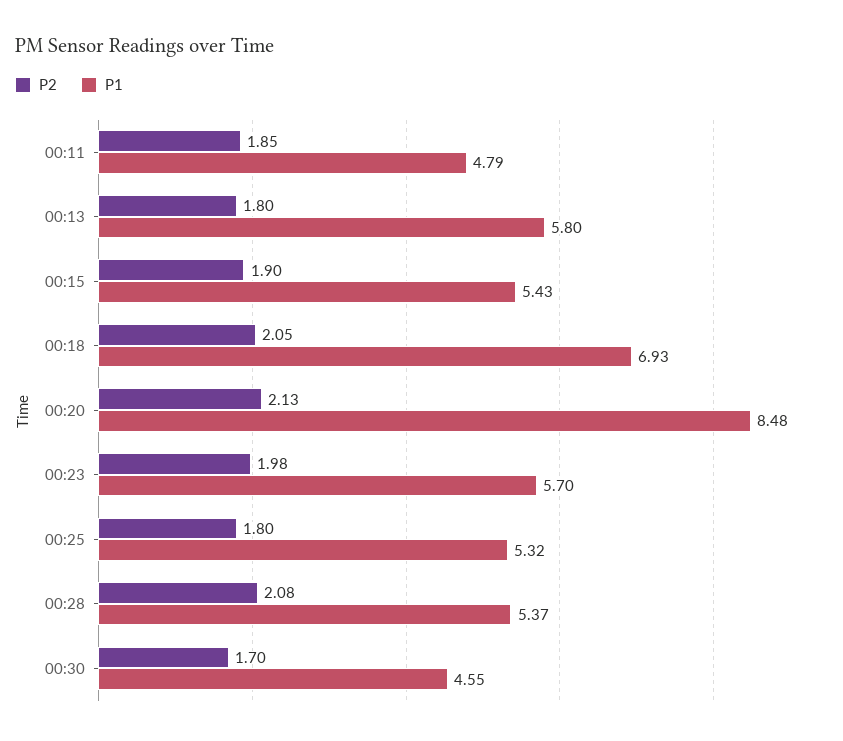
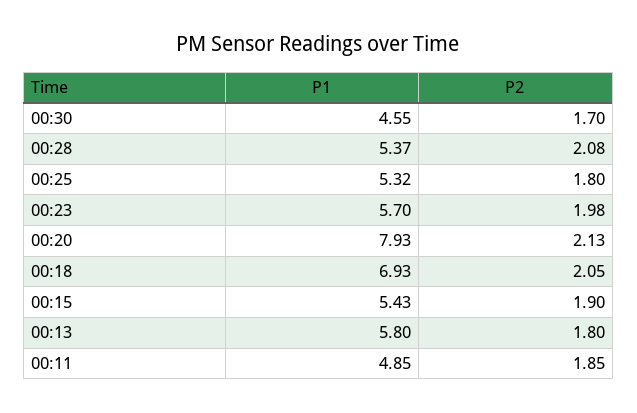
  {
    "P2": {
      "00:11": 1.85,
      "00:13": 1.8,
      "00:15": 1.9,
      "00:18": 2.05,
      "00:20": 2.13,
      "00:23": 1.98,
      "00:25": 1.8,
      "00:28": 2.08,
      "00:30": 1.7
    },
    "P1": {
-     "00:11": 4.79,
+     "00:11": 4.85,
      "00:13": 5.8,
      "00:15": 5.43,
      "00:18": 6.93,
-     "00:20": 8.48,
+     "00:20": 7.93,
      "00:23": 5.7,
      "00:25": 5.32,
      "00:28": 5.37,
      "00:30": 4.55
    }
  }

